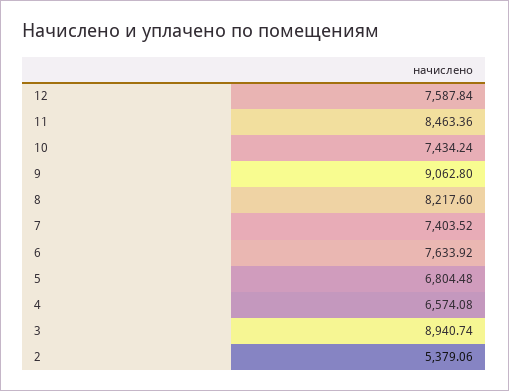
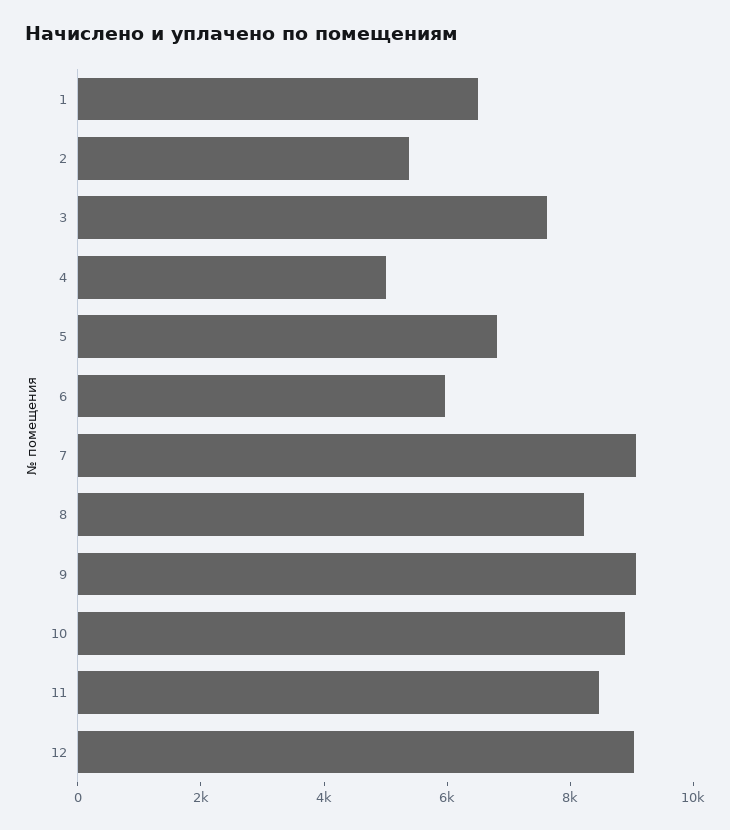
  {
-   "12": 7587.84,
+   "12": 9000,
    "11": 8463.36,
-   "10": 7434.24,
+   "10": 9000,
    "9": 9062.8,
    "8": 8217.6,
-   "7": 7403.52,
+   "7": 9000,
-   "6": 7633.92,
+   "6": 6000,
    "5": 6804.48,
-   "4": 6574.08,
+   "4": 5000,
-   "3": 8940.74,
+   "3": 7500,
-   "2": 5379.06
+   "2": 5379.06,
+   "1": 6500
  }

